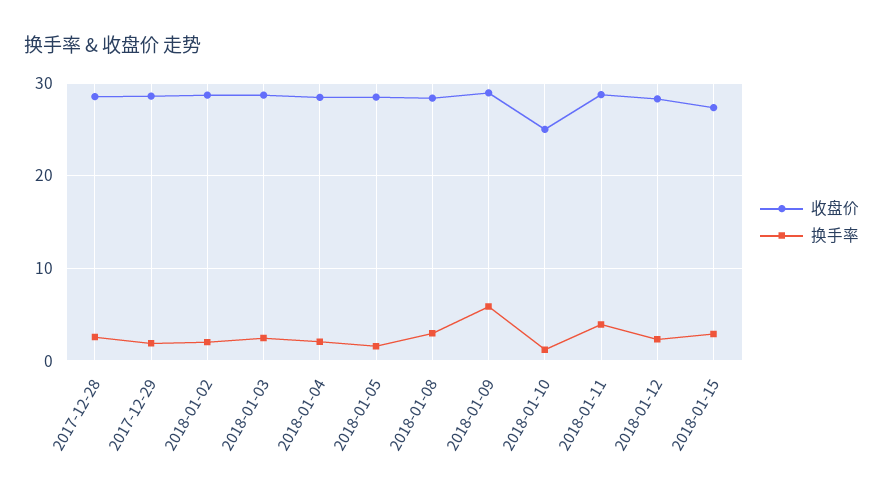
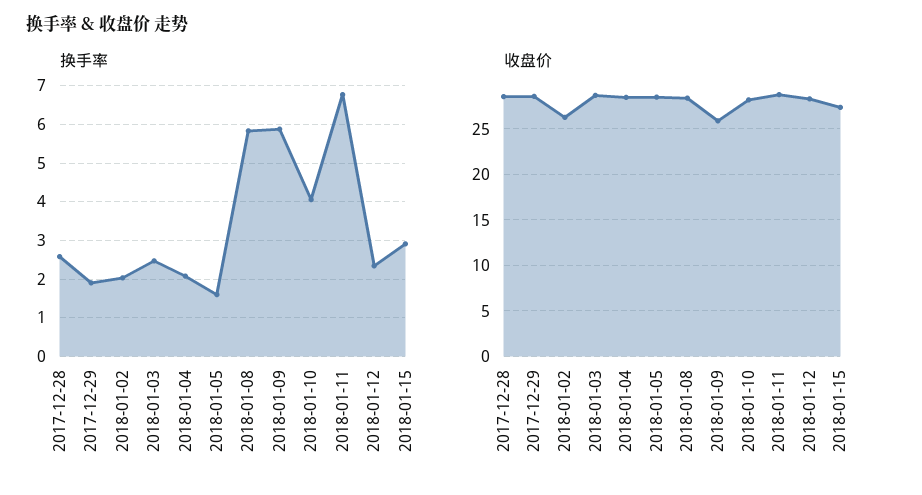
  {
    "收盘价": {
      "2017-12-28": 29,
      "2017-12-29": 29,
-     "2018-01-02": 29,
+     "2018-01-02": 26,
      "2018-01-03": 29,
      "2018-01-04": 28,
      "2018-01-05": 29,
      "2018-01-08": 28,
-     "2018-01-09": 29,
+     "2018-01-09": 26,
-     "2018-01-10": 25,
+     "2018-01-10": 28,
      "2018-01-11": 29,
      "2018-01-12": 28,
      "2018-01-15": 27
    },
    "换手率": {
      "2017-12-28": 2.6,
      "2017-12-29": 2,
      "2018-01-02": 2,
      "2018-01-03": 2.4,
      "2018-01-04": 2,
      "2018-01-05": 1.6,
-     "2018-01-08": 3,
+     "2018-01-08": 5.8,
      "2018-01-09": 5.8,
-     "2018-01-10": 1,
+     "2018-01-10": 4,
-     "2018-01-11": 4,
+     "2018-01-11": 6.8,
      "2018-01-12": 2.4,
      "2018-01-15": 3
    }
  }

